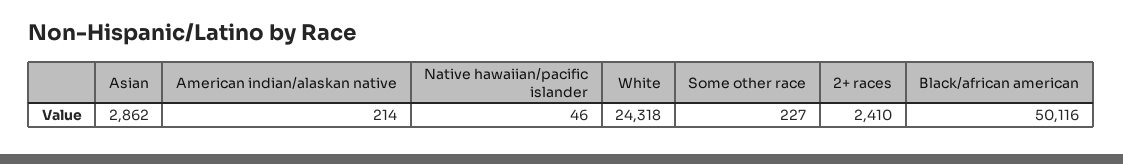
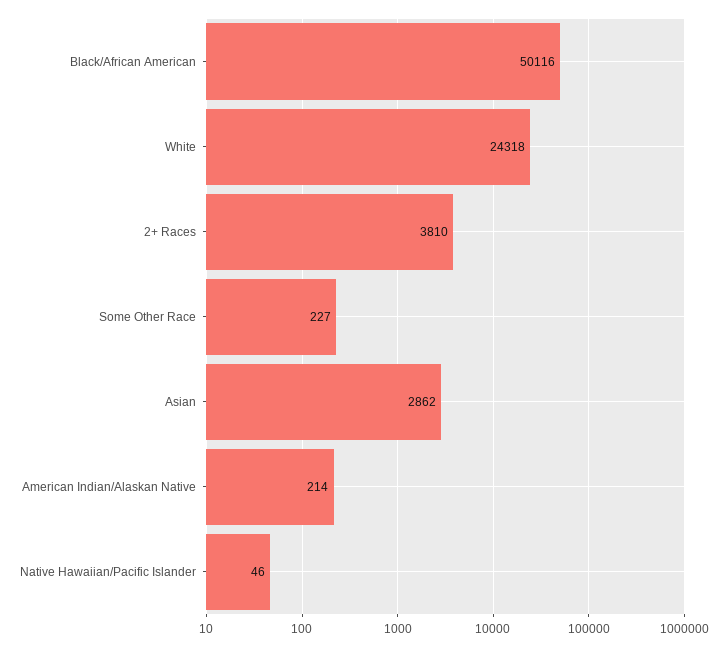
  {
    "Asian": 2862,
    "American indian/alaskan native": 214,
    "Native hawaiian/pacific islander": 46,
    "White": 24318,
    "Some other race": 227,
-   "2+ races": 2410,
+   "2+ races": 3810,
    "Black/african american": 50116
  }

